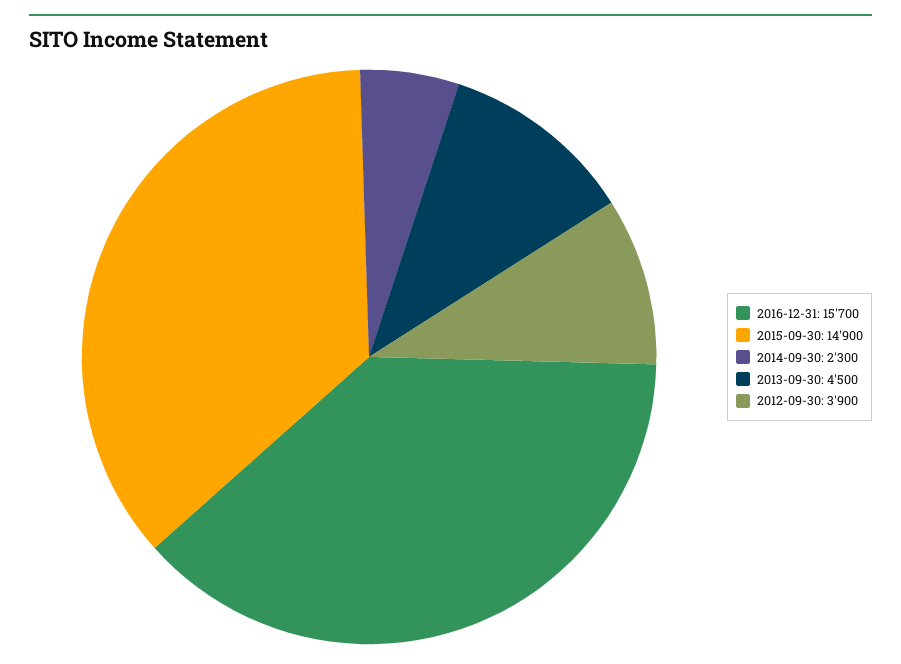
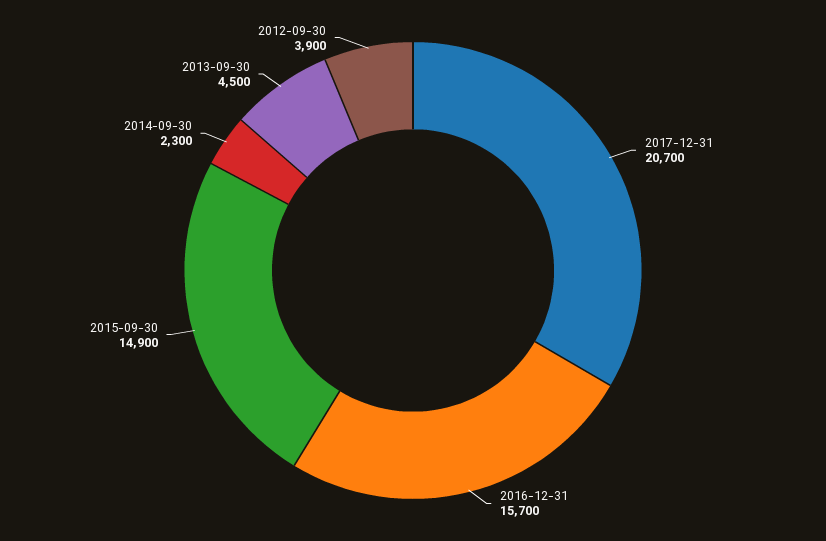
  {
    "2016-12-31": 15700,
    "2015-09-30": 14900,
    "2014-09-30": 2300,
    "2013-09-30": 4500,
-   "2012-09-30": 3900
+   "2012-09-30": 3900,
+   "2017-12-31": 20700
  }

